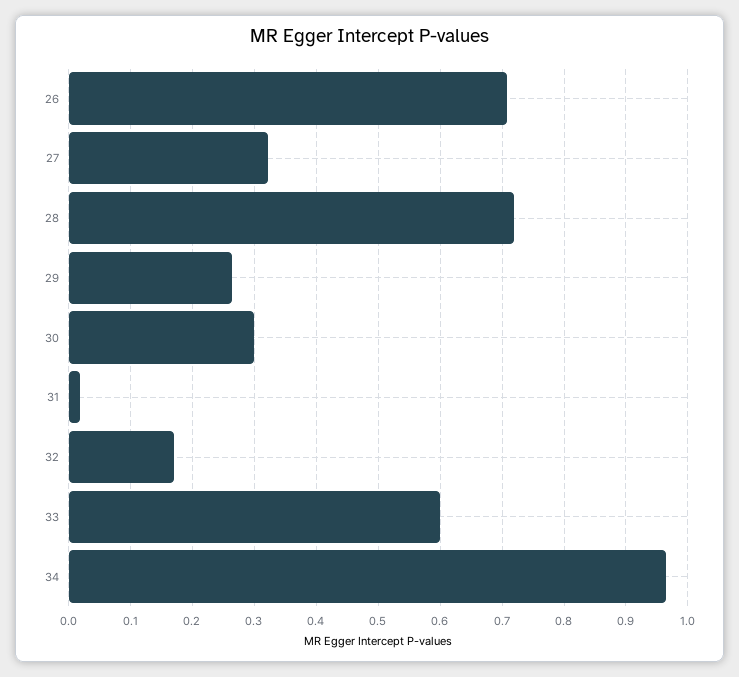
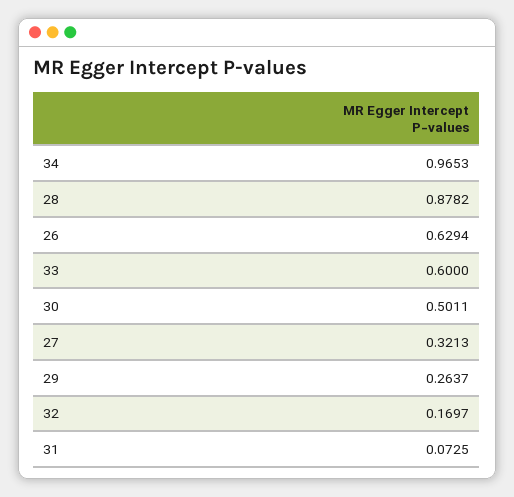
  {
-   "26": 0.71,
+   "26": 0.6294,
    "27": 0.3213,
-   "28": 0.72,
+   "28": 0.8782,
    "29": 0.2637,
-   "30": 0.3,
+   "30": 0.5011,
-   "31": 0.02,
+   "31": 0.0725,
    "32": 0.1697,
    "33": 0.6,
    "34": 0.9653
  }

